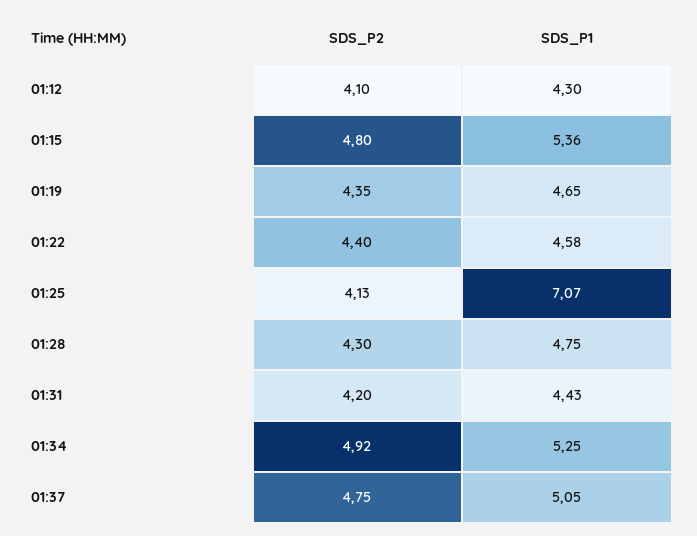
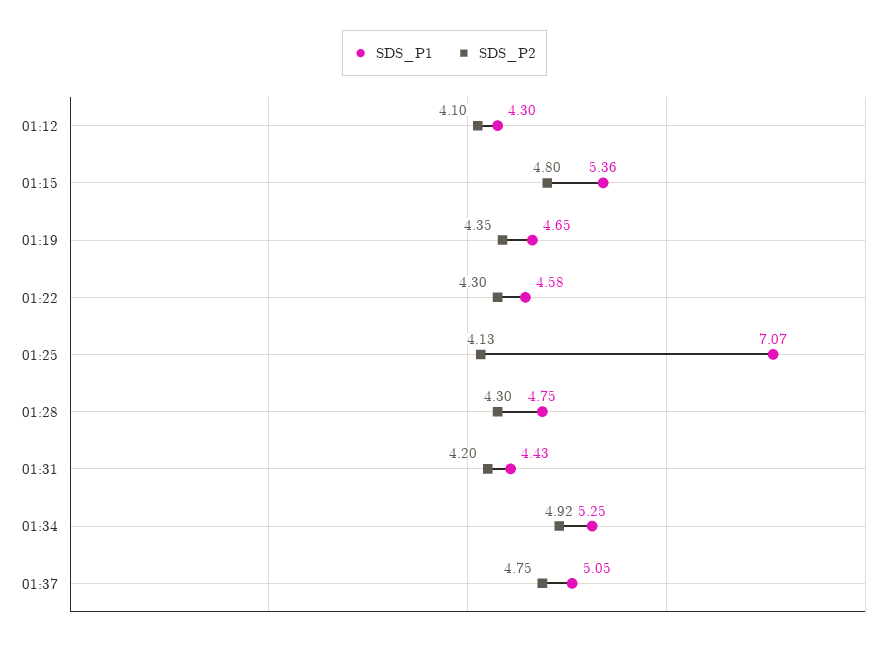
  {
    "SDS_P2": {
      "01:12": 4.1,
      "01:15": 4.8,
      "01:19": 4.35,
-     "01:22": 4.4,
+     "01:22": 4.3,
      "01:25": 4.13,
      "01:28": 4.3,
      "01:31": 4.2,
      "01:34": 4.92,
      "01:37": 4.75
    },
    "SDS_P1": {
      "01:12": 4.3,
      "01:15": 5.36,
      "01:19": 4.65,
      "01:22": 4.58,
      "01:25": 7.07,
      "01:28": 4.75,
      "01:31": 4.43,
      "01:34": 5.25,
      "01:37": 5.05
    }
  }

